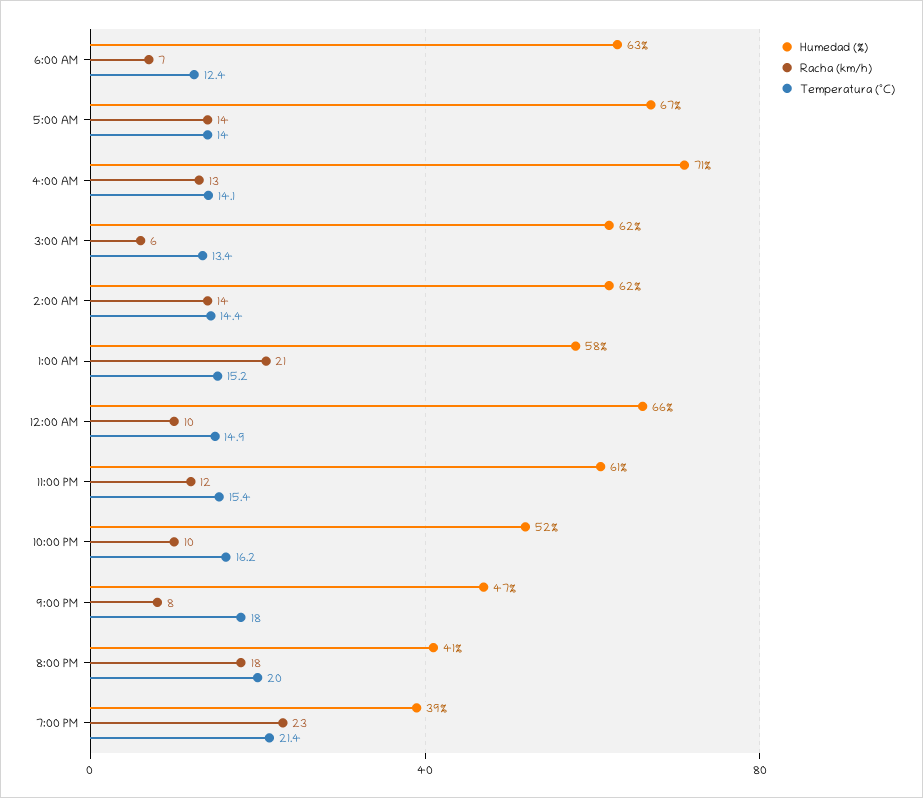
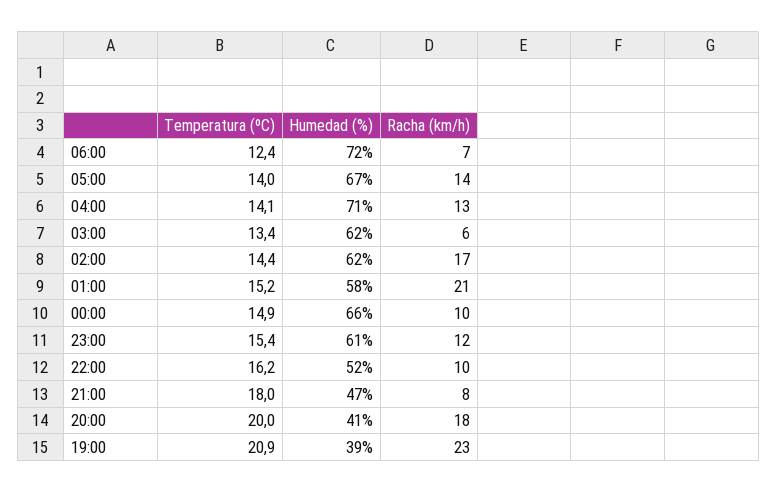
  {
    "Humedad (%)": {
-     "6:00 AM": 63,
+     "6:00 AM": 72,
      "5:00 AM": 67,
      "4:00 AM": 71,
      "3:00 AM": 62,
      "2:00 AM": 62,
      "1:00 AM": 58,
      "12:00 AM": 66,
      "11:00 PM": 61,
      "10:00 PM": 52,
      "9:00 PM": 47,
      "8:00 PM": 41,
      "7:00 PM": 39
    },
    "Racha (km/h)": {
      "6:00 AM": 7,
      "5:00 AM": 14,
      "4:00 AM": 13,
      "3:00 AM": 6,
-     "2:00 AM": 14,
+     "2:00 AM": 17,
      "1:00 AM": 21,
      "12:00 AM": 10,
      "11:00 PM": 12,
      "10:00 PM": 10,
      "9:00 PM": 8,
      "8:00 PM": 18,
      "7:00 PM": 23
    },
    "Temperatura (ºC)": {
      "6:00 AM": 12.4,
      "5:00 AM": 14,
      "4:00 AM": 14.1,
      "3:00 AM": 13.4,
      "2:00 AM": 14.4,
      "1:00 AM": 15.2,
      "12:00 AM": 14.9,
      "11:00 PM": 15.4,
      "10:00 PM": 16.2,
      "9:00 PM": 18,
      "8:00 PM": 20,
-     "7:00 PM": 21.4
+     "7:00 PM": 20.9
    }
  }

